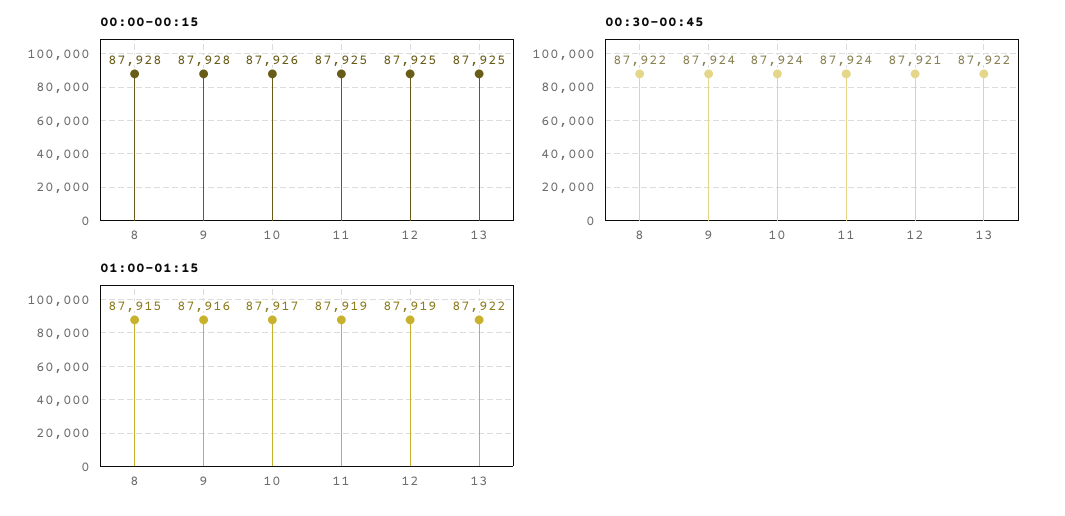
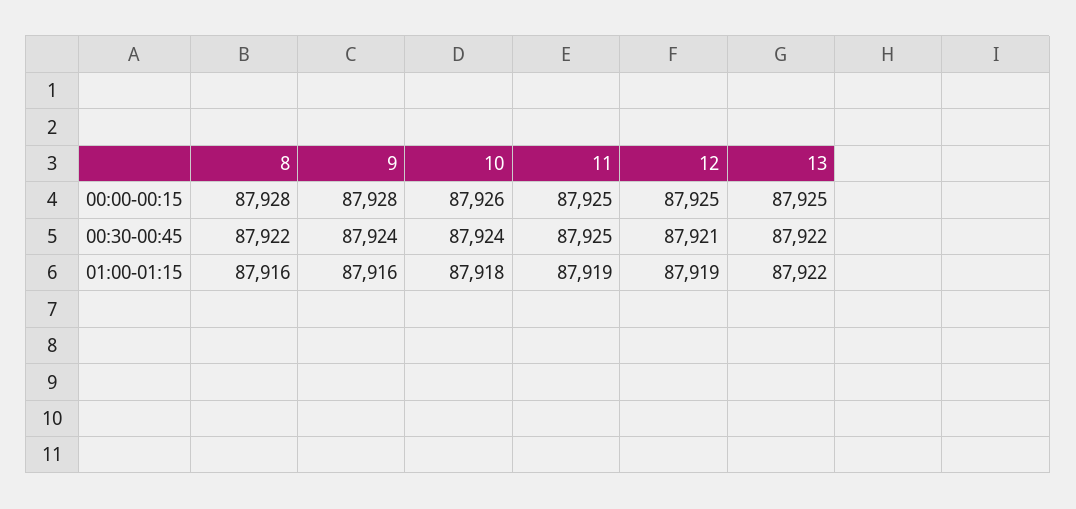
  {
    "00:00-00:15": {
      "8": 87928,
      "9": 87928,
      "10": 87926,
      "11": 87925,
      "12": 87925,
      "13": 87925
    },
    "00:30-00:45": {
      "8": 87922,
      "9": 87924,
      "10": 87924,
-     "11": 87924,
+     "11": 87925,
      "12": 87921,
      "13": 87922
    },
    "01:00-01:15": {
-     "8": 87915,
+     "8": 87916,
      "9": 87916,
-     "10": 87917,
+     "10": 87918,
      "11": 87919,
      "12": 87919,
      "13": 87922
    }
  }

